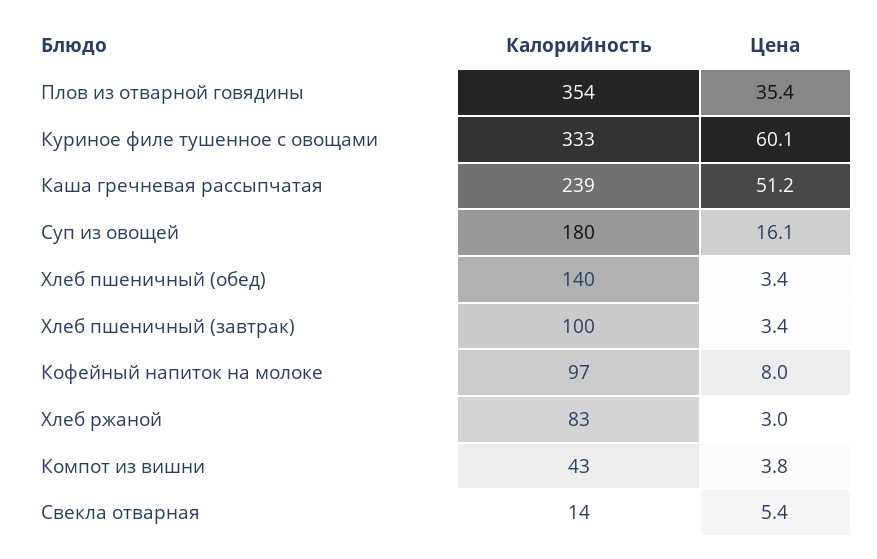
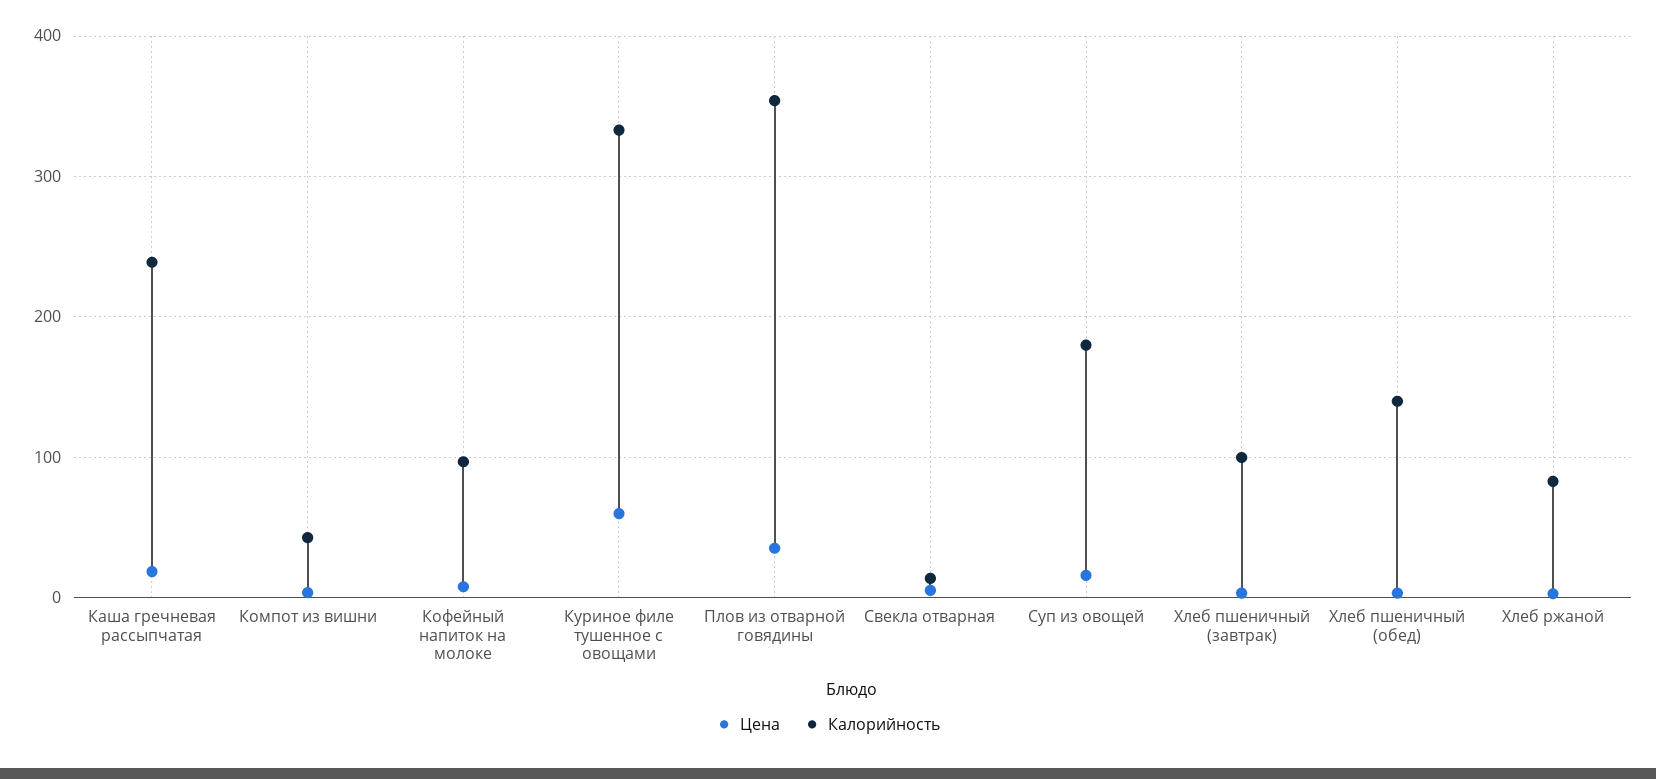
  {
    "Калорийность": {
      "Плов из отварной говядины": 354,
      "Куриное филе тушенное с овощами": 333,
      "Каша гречневая рассыпчатая": 239,
      "Суп из овощей": 180,
      "Хлеб пшеничный (обед)": 140,
      "Хлеб пшеничный (завтрак)": 100,
      "Кофейный напиток на молоке": 97,
      "Хлеб ржаной": 83,
      "Компот из вишни": 43,
      "Свекла отварная": 14
    },
    "Цена": {
      "Плов из отварной говядины": 35.4,
      "Куриное филе тушенное с овощами": 60.1,
-     "Каша гречневая рассыпчатая": 51.2,
+     "Каша гречневая рассыпчатая": 20,
      "Суп из овощей": 16.1,
      "Хлеб пшеничный (обед)": 3.4,
      "Хлеб пшеничный (завтрак)": 3.4,
      "Кофейный напиток на молоке": 8,
      "Хлеб ржаной": 3,
      "Компот из вишни": 3.8,
      "Свекла отварная": 5.4
    }
  }

